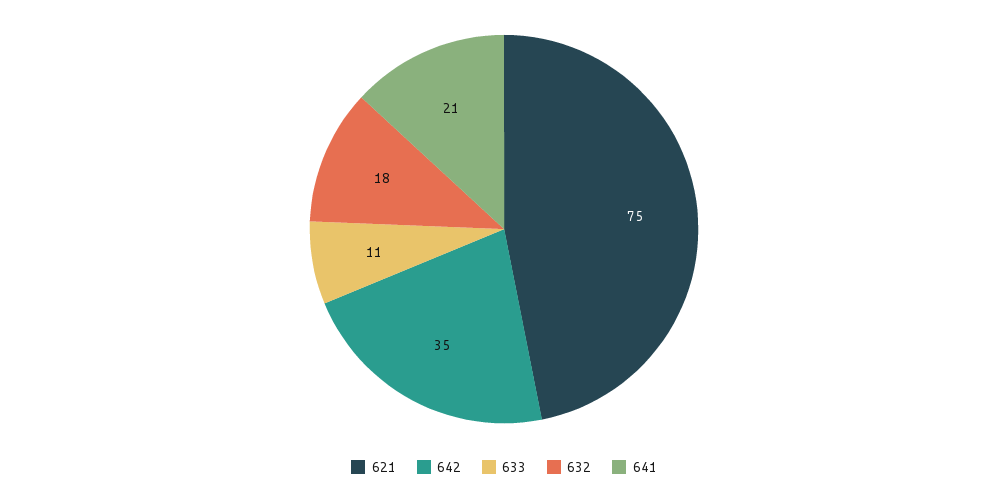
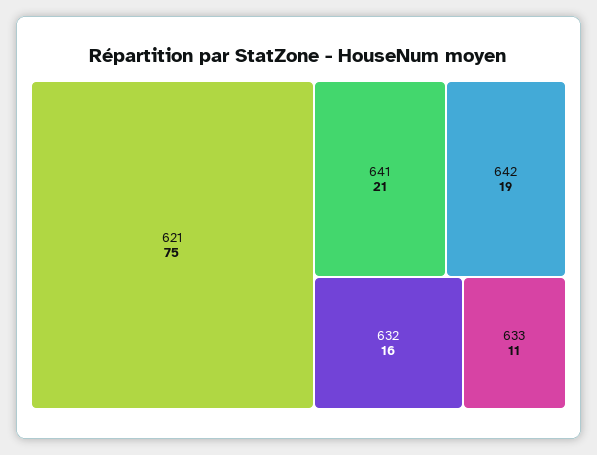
  {
    "621": 75,
-   "642": 35,
+   "642": 19,
    "633": 11,
-   "632": 18,
+   "632": 16,
    "641": 21
  }

